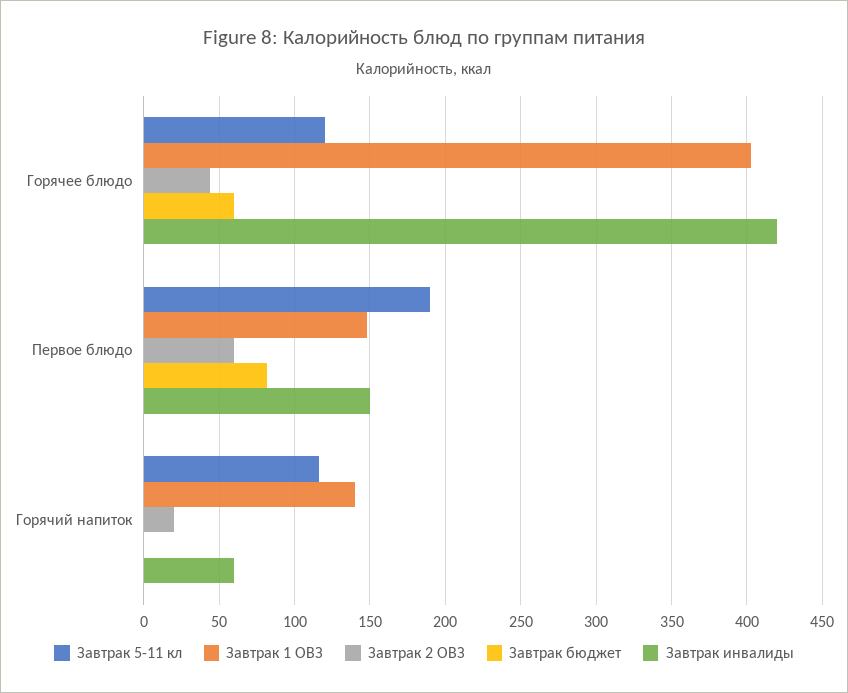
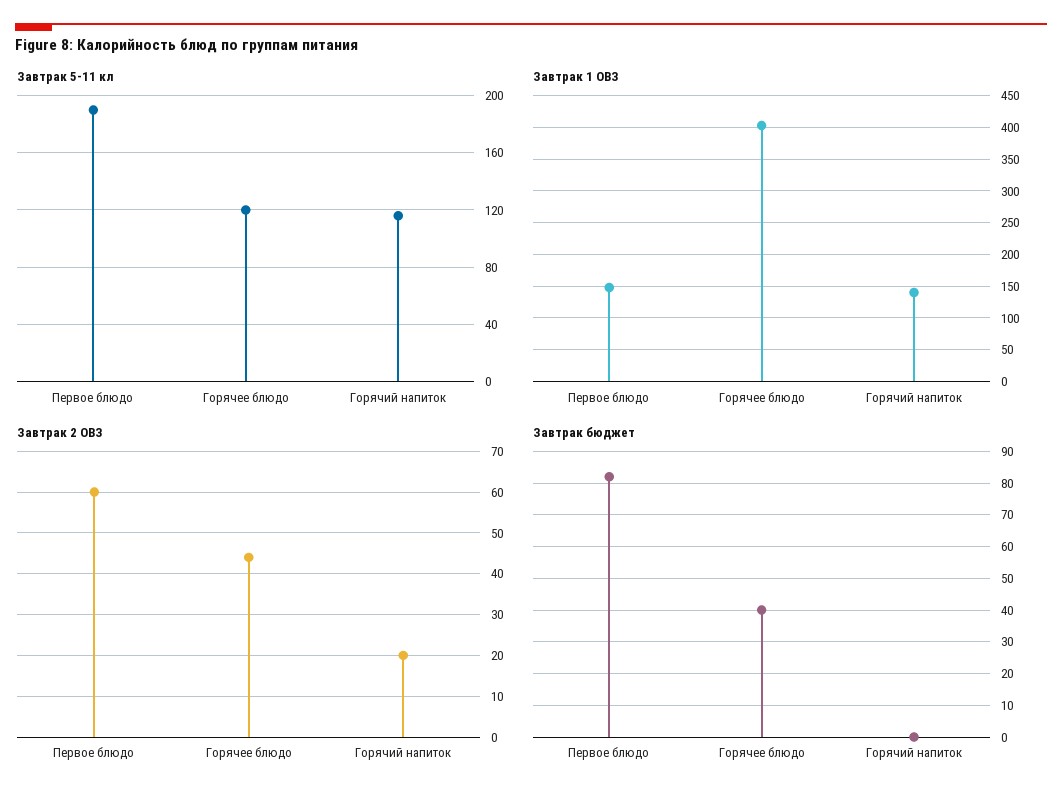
  {
    "Завтрак 5-11 кл": {
      "Горячее блюдо": 120,
      "Первое блюдо": 190,
      "Горячий напиток": 115
    },
    "Завтрак 1 ОВЗ": {
      "Горячее блюдо": 405,
      "Первое блюдо": 150,
      "Горячий напиток": 140
    },
    "Завтрак 2 ОВЗ": {
      "Горячее блюдо": 45,
      "Первое блюдо": 60,
      "Горячий напиток": 20
    },
    "Завтрак бюджет": {
-     "Горячее блюдо": 60,
+     "Горячее блюдо": 40,
      "Первое блюдо": 80,
      "Горячий напиток": 0
-   },
+   }
-   "Завтрак инвалиды": {
-     "Горячее блюдо": 420,
-     "Первое блюдо": 150,
-     "Горячий напиток": 60
-   }
  }

